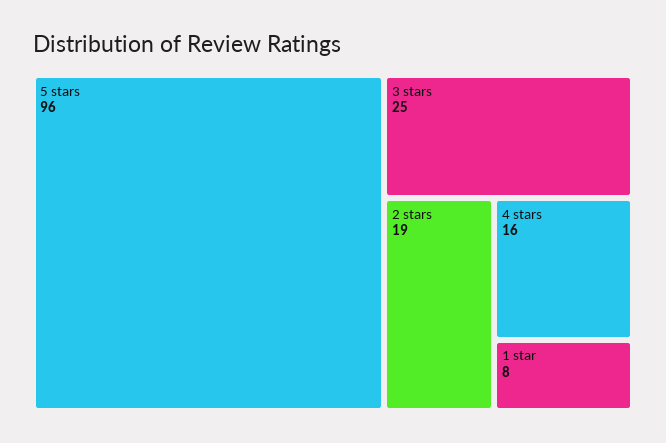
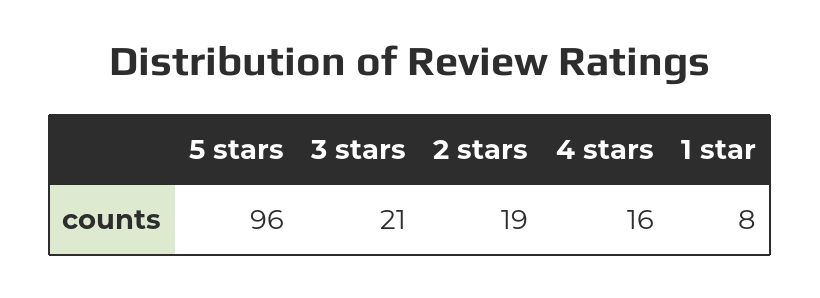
  {
    "5 stars": 96,
-   "3 stars": 25,
+   "3 stars": 21,
    "2 stars": 19,
    "4 stars": 16,
    "1 star": 8
  }

